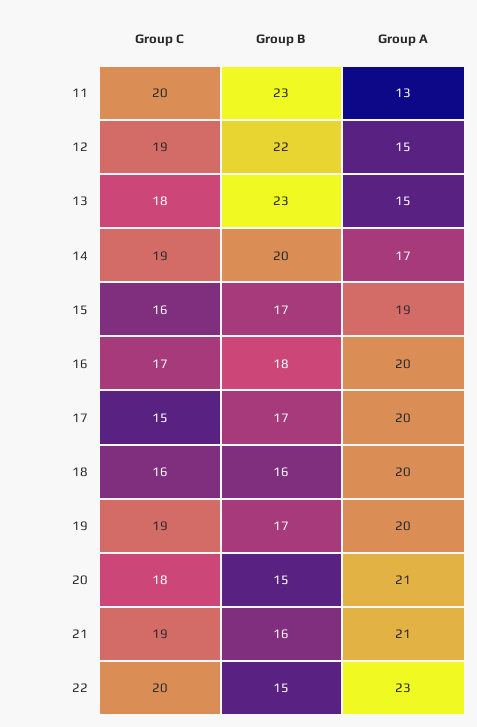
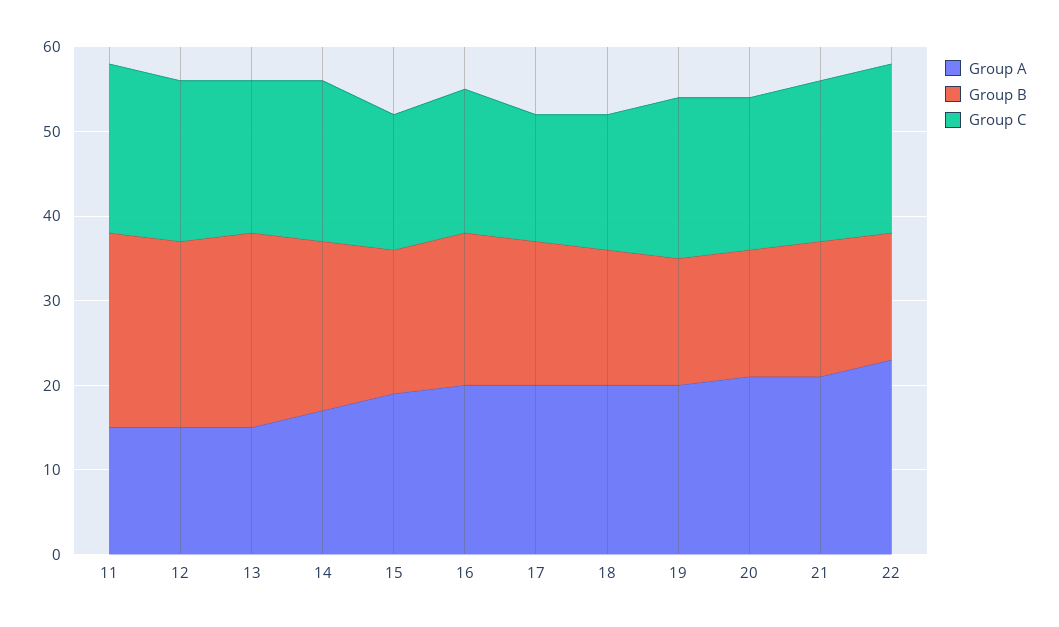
  {
    "Group C": {
      "11": 20,
      "12": 19,
      "13": 18,
      "14": 19,
      "15": 16,
      "16": 17,
      "17": 15,
      "18": 16,
      "19": 19,
      "20": 18,
      "21": 19,
      "22": 20
    },
    "Group B": {
      "11": 23,
      "12": 22,
      "13": 23,
      "14": 20,
      "15": 17,
      "16": 18,
      "17": 17,
      "18": 16,
-     "19": 17,
+     "19": 15,
      "20": 15,
      "21": 16,
      "22": 15
    },
    "Group A": {
-     "11": 13,
+     "11": 15,
      "12": 15,
      "13": 15,
      "14": 17,
      "15": 19,
      "16": 20,
      "17": 20,
      "18": 20,
      "19": 20,
      "20": 21,
      "21": 21,
      "22": 23
    }
  }

